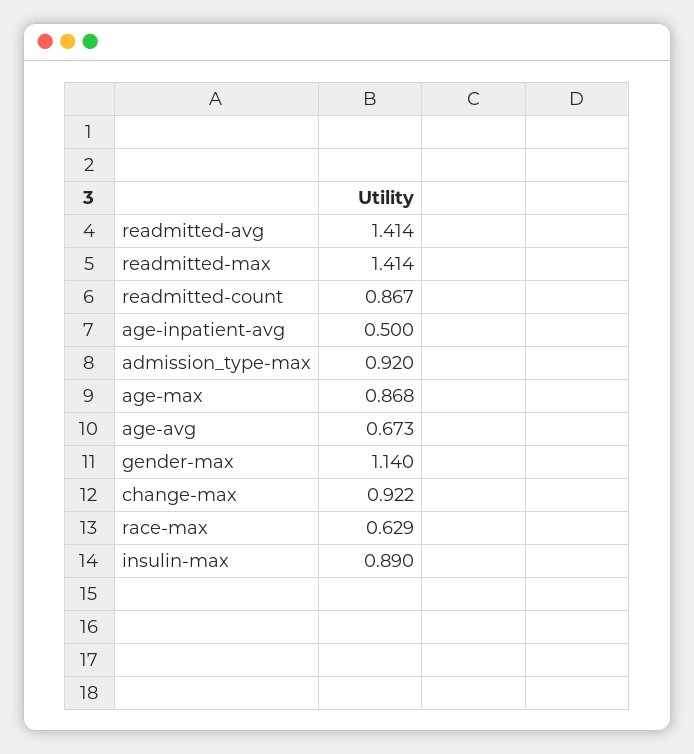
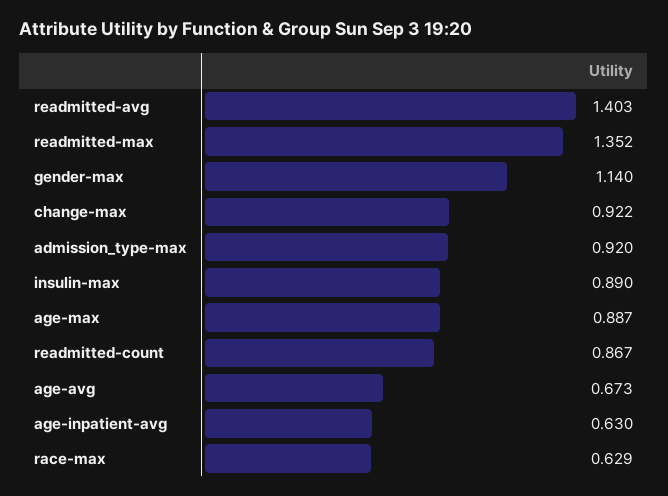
  {
-   "readmitted-avg": 1.414,
+   "readmitted-avg": 1.403,
-   "readmitted-max": 1.414,
+   "readmitted-max": 1.352,
    "readmitted-count": 0.867,
-   "age-inpatient-avg": 0.5,
+   "age-inpatient-avg": 0.63,
    "admission_type-max": 0.92,
-   "age-max": 0.868,
+   "age-max": 0.887,
    "age-avg": 0.673,
    "gender-max": 1.14,
    "change-max": 0.922,
    "race-max": 0.629,
    "insulin-max": 0.89
  }

